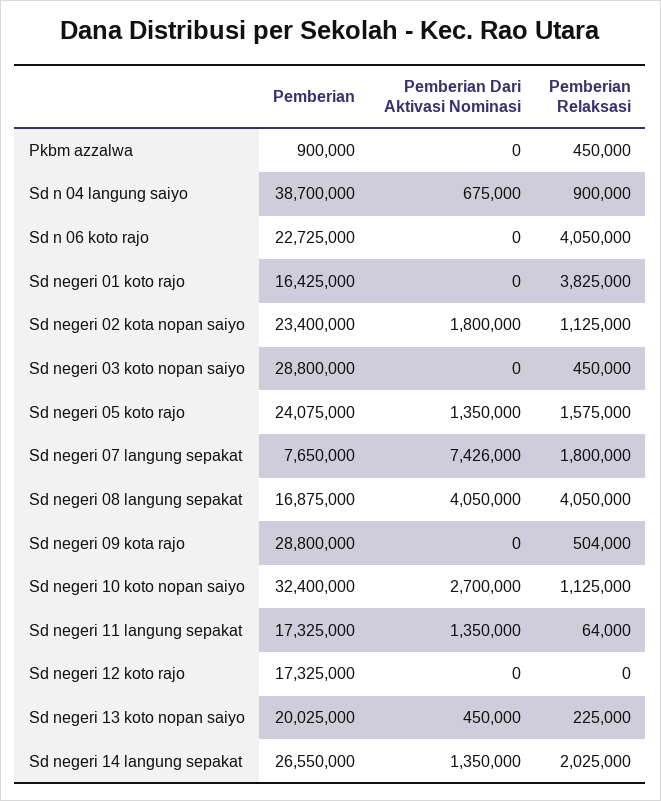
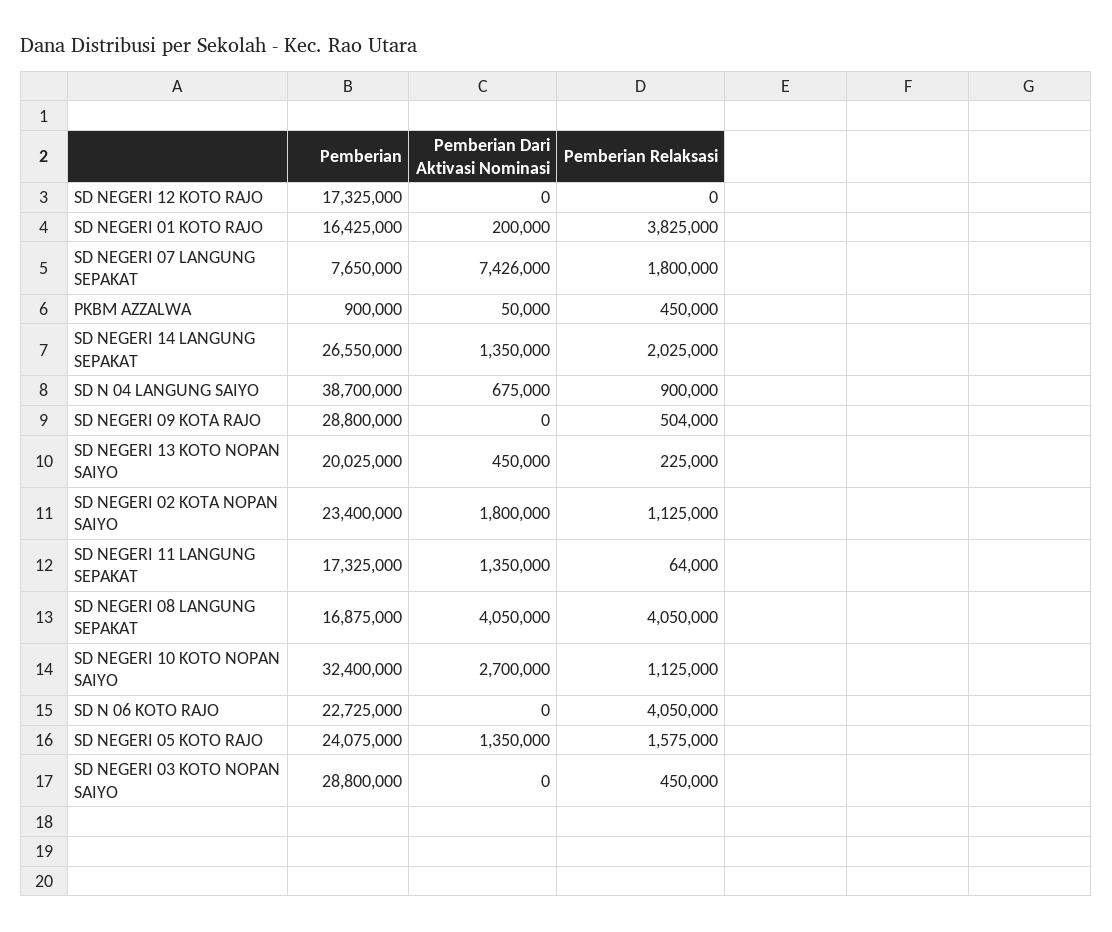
  {
    "Pemberian": {
      "Pkbm azzalwa": 900000,
      "Sd n 04 langung saiyo": 38700000,
      "Sd n 06 koto rajo": 22725000,
      "Sd negeri 01 koto rajo": 16425000,
      "Sd negeri 02 kota nopan saiyo": 23400000,
      "Sd negeri 03 koto nopan saiyo": 28800000,
      "Sd negeri 05 koto rajo": 24075000,
      "Sd negeri 07 langung sepakat": 7650000,
      "Sd negeri 08 langung sepakat": 16875000,
      "Sd negeri 09 kota rajo": 28800000,
      "Sd negeri 10 koto nopan saiyo": 32400000,
      "Sd negeri 11 langung sepakat": 17325000,
      "Sd negeri 12 koto rajo": 17325000,
      "Sd negeri 13 koto nopan saiyo": 20025000,
      "Sd negeri 14 langung sepakat": 26550000
    },
    "Pemberian Dari Aktivasi Nominasi": {
-     "Pkbm azzalwa": 0,
+     "Pkbm azzalwa": 50000,
      "Sd n 04 langung saiyo": 675000,
      "Sd n 06 koto rajo": 0,
-     "Sd negeri 01 koto rajo": 0,
+     "Sd negeri 01 koto rajo": 200000,
      "Sd negeri 02 kota nopan saiyo": 1800000,
      "Sd negeri 03 koto nopan saiyo": 0,
      "Sd negeri 05 koto rajo": 1350000,
      "Sd negeri 07 langung sepakat": 7426000,
      "Sd negeri 08 langung sepakat": 4050000,
      "Sd negeri 09 kota rajo": 0,
      "Sd negeri 10 koto nopan saiyo": 2700000,
      "Sd negeri 11 langung sepakat": 1350000,
      "Sd negeri 12 koto rajo": 0,
      "Sd negeri 13 koto nopan saiyo": 450000,
      "Sd negeri 14 langung sepakat": 1350000
    },
    "Pemberian Relaksasi": {
      "Pkbm azzalwa": 450000,
      "Sd n 04 langung saiyo": 900000,
      "Sd n 06 koto rajo": 4050000,
      "Sd negeri 01 koto rajo": 3825000,
      "Sd negeri 02 kota nopan saiyo": 1125000,
      "Sd negeri 03 koto nopan saiyo": 450000,
      "Sd negeri 05 koto rajo": 1575000,
      "Sd negeri 07 langung sepakat": 1800000,
      "Sd negeri 08 langung sepakat": 4050000,
      "Sd negeri 09 kota rajo": 504000,
      "Sd negeri 10 koto nopan saiyo": 1125000,
      "Sd negeri 11 langung sepakat": 64000,
      "Sd negeri 12 koto rajo": 0,
      "Sd negeri 13 koto nopan saiyo": 225000,
      "Sd negeri 14 langung sepakat": 2025000
    }
  }

